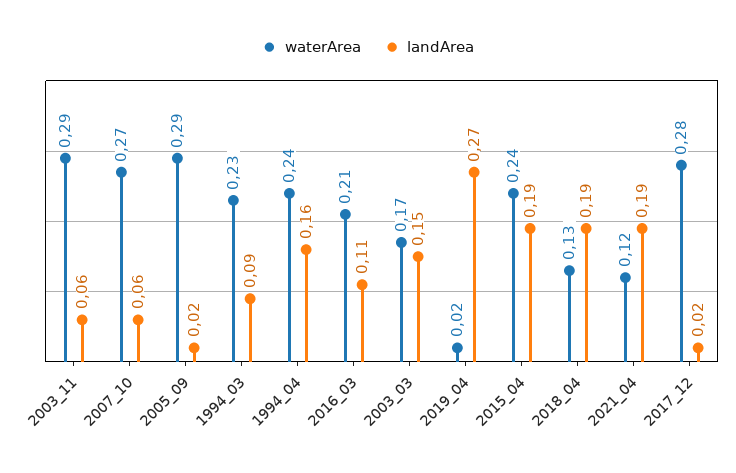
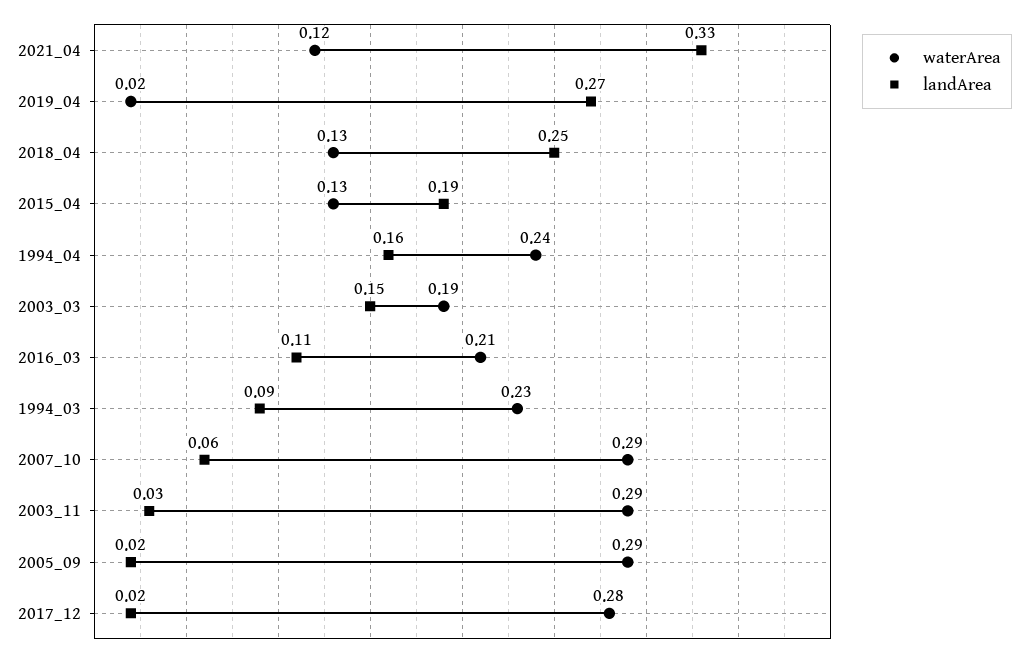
  {
    "waterArea": {
      "2003_11": 0.29,
-     "2007_10": 0.27,
+     "2007_10": 0.29,
      "2005_09": 0.29,
      "1994_03": 0.23,
      "1994_04": 0.24,
      "2016_03": 0.21,
-     "2003_03": 0.17,
+     "2003_03": 0.19,
      "2019_04": 0.02,
-     "2015_04": 0.24,
+     "2015_04": 0.13,
      "2018_04": 0.13,
      "2021_04": 0.12,
      "2017_12": 0.28
    },
    "landArea": {
-     "2003_11": 0.06,
+     "2003_11": 0.03,
      "2007_10": 0.06,
      "2005_09": 0.02,
      "1994_03": 0.09,
      "1994_04": 0.16,
      "2016_03": 0.11,
      "2003_03": 0.15,
      "2019_04": 0.27,
      "2015_04": 0.19,
-     "2018_04": 0.19,
+     "2018_04": 0.25,
-     "2021_04": 0.19,
+     "2021_04": 0.33,
      "2017_12": 0.02
    }
  }

